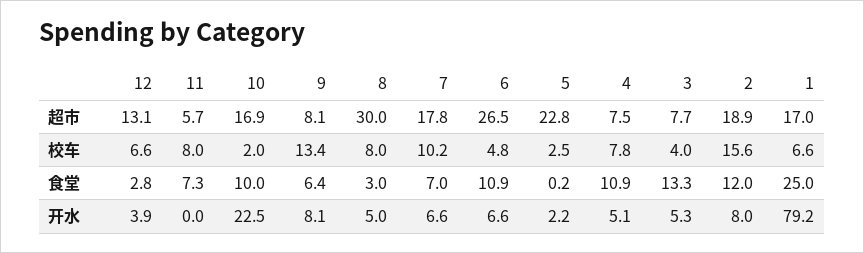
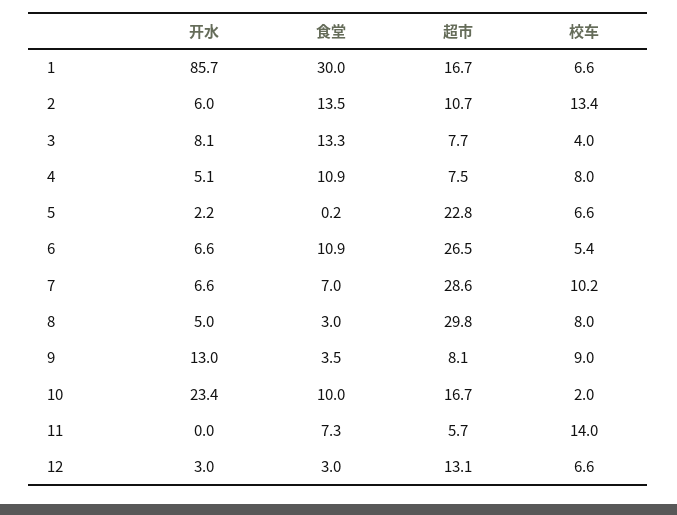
  {
    "12": {
      "超市": 13.1,
      "校车": 6.6,
-     "食堂": 2.8,
+     "食堂": 3,
-     "开水": 3.9
+     "开水": 3
    },
    "11": {
      "超市": 5.7,
-     "校车": 8,
+     "校车": 14,
      "食堂": 7.3,
      "开水": 0
    },
    "10": {
-     "超市": 16.9,
+     "超市": 16.7,
      "校车": 2,
      "食堂": 10,
-     "开水": 22.5
+     "开水": 23.4
    },
    "9": {
      "超市": 8.1,
-     "校车": 13.4,
+     "校车": 9,
-     "食堂": 6.4,
+     "食堂": 3.5,
-     "开水": 8.1
+     "开水": 13
    },
    "8": {
-     "超市": 30,
+     "超市": 29.8,
      "校车": 8,
      "食堂": 3,
      "开水": 5
    },
    "7": {
-     "超市": 17.8,
+     "超市": 28.6,
      "校车": 10.2,
      "食堂": 7,
      "开水": 6.6
    },
    "6": {
      "超市": 26.5,
-     "校车": 4.8,
+     "校车": 5.4,
      "食堂": 10.9,
      "开水": 6.6
    },
    "5": {
      "超市": 22.8,
-     "校车": 2.5,
+     "校车": 6.6,
      "食堂": 0.2,
      "开水": 2.2
    },
    "4": {
      "超市": 7.5,
-     "校车": 7.8,
+     "校车": 8,
      "食堂": 10.9,
      "开水": 5.1
    },
    "3": {
      "超市": 7.7,
      "校车": 4,
      "食堂": 13.3,
-     "开水": 5.3
+     "开水": 8.1
    },
    "2": {
-     "超市": 18.9,
+     "超市": 10.7,
-     "校车": 15.6,
+     "校车": 13.4,
-     "食堂": 12,
+     "食堂": 13.5,
-     "开水": 8
+     "开水": 6
    },
    "1": {
-     "超市": 17,
+     "超市": 16.7,
      "校车": 6.6,
-     "食堂": 25,
+     "食堂": 30,
-     "开水": 79.2
+     "开水": 85.7
    }
  }

